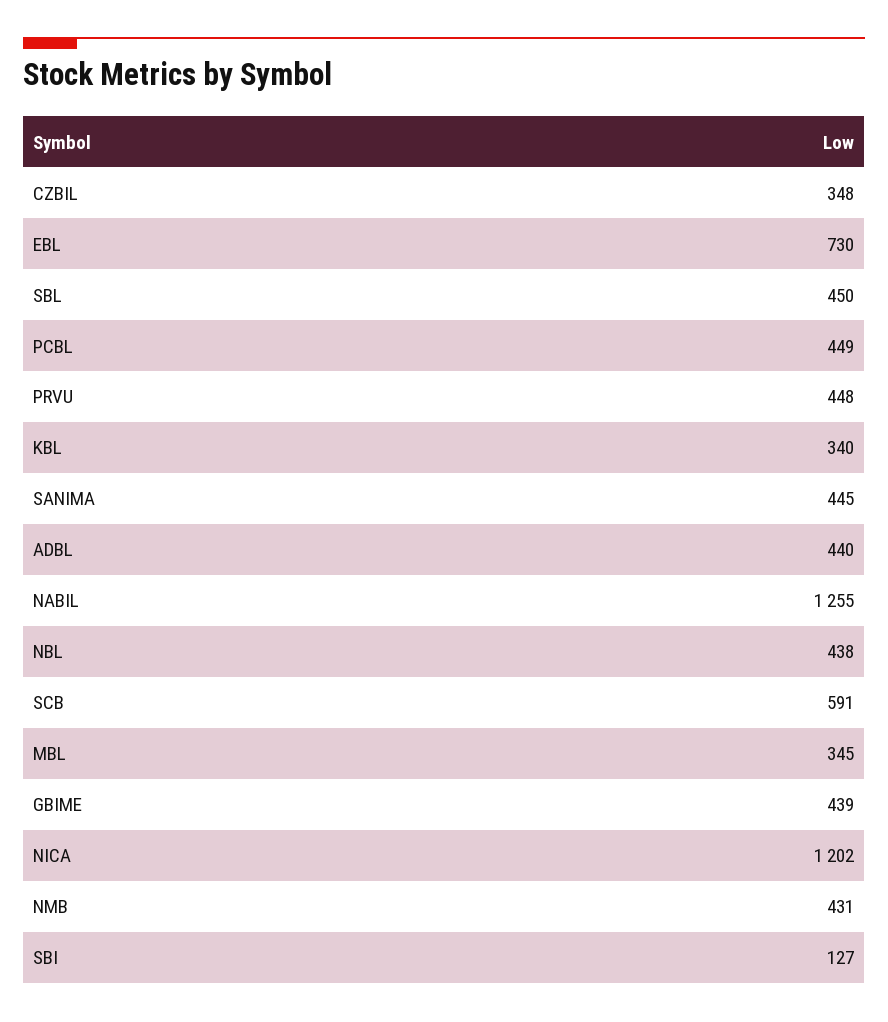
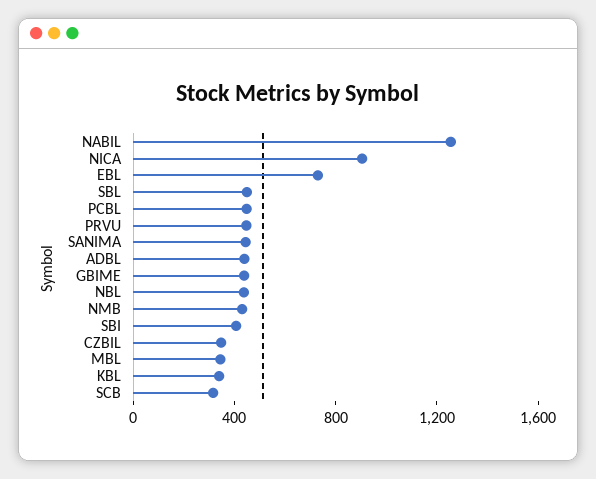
  {
    "CZBIL": 348,
    "EBL": 730,
    "SBL": 450,
    "PCBL": 449,
    "PRVU": 448,
    "KBL": 340,
    "SANIMA": 445,
    "ADBL": 440,
    "NABIL": 1255,
    "NBL": 438,
-   "SCB": 591,
+   "SCB": 300,
    "MBL": 345,
    "GBIME": 439,
-   "NICA": 1202,
+   "NICA": 900,
    "NMB": 431,
-   "SBI": 127
+   "SBI": 400
  }

